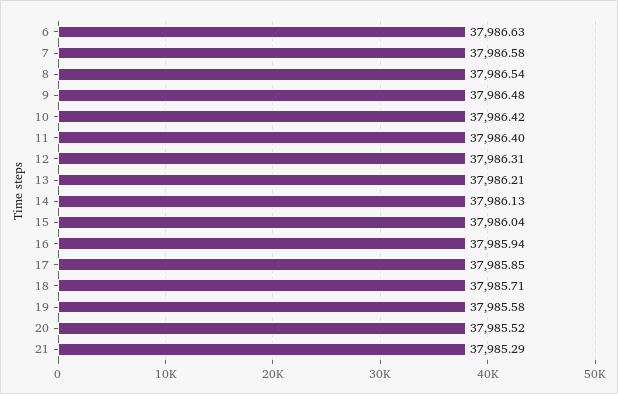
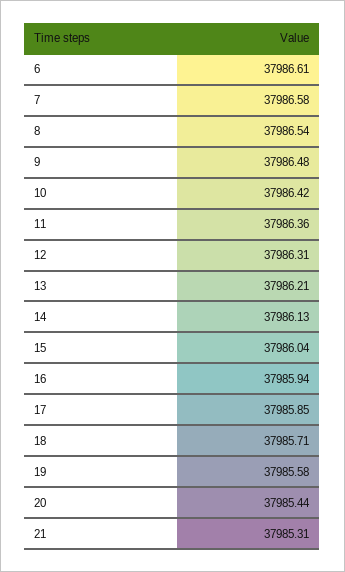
  {
-   "6": 37986.63,
+   "6": 37986.61,
    "7": 37986.58,
    "8": 37986.54,
    "9": 37986.48,
    "10": 37986.42,
-   "11": 37986.4,
+   "11": 37986.36,
    "12": 37986.31,
    "13": 37986.21,
    "14": 37986.13,
    "15": 37986.04,
    "16": 37985.94,
    "17": 37985.85,
    "18": 37985.71,
    "19": 37985.58,
-   "20": 37985.52,
+   "20": 37985.44,
-   "21": 37985.29
+   "21": 37985.31
  }

